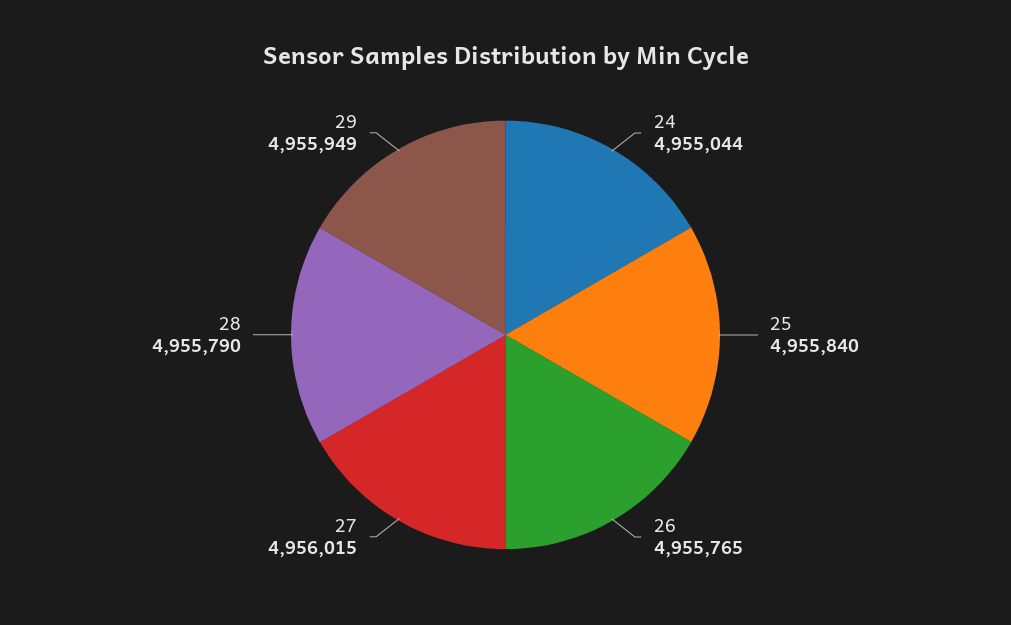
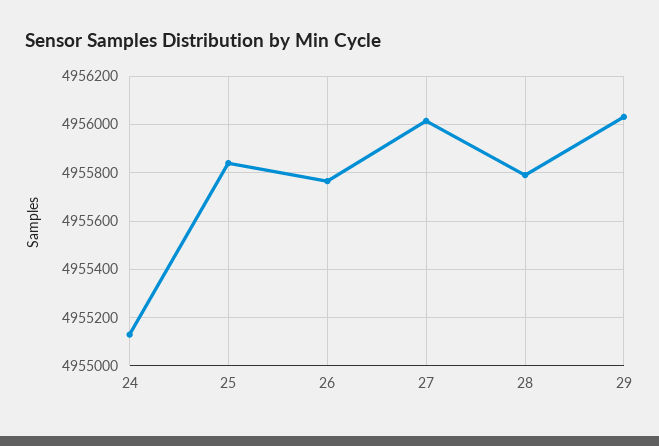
  {
-   "24": 4955044,
+   "24": 4955125,
    "25": 4955840,
    "26": 4955765,
    "27": 4956015,
    "28": 4955790,
-   "29": 4955949
+   "29": 4956025
  }

